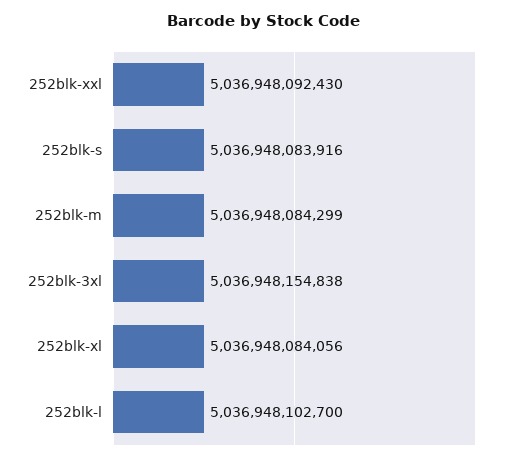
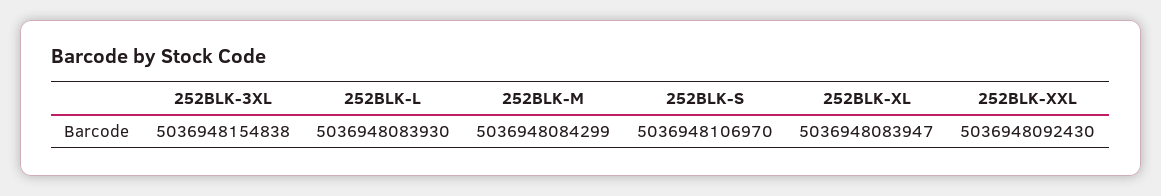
  {
    "252blk-xxl": 5036948092430,
-   "252blk-s": 5036948083916,
+   "252blk-s": 5036948106970,
    "252blk-m": 5036948084299,
    "252blk-3xl": 5036948154838,
-   "252blk-xl": 5036948084056,
+   "252blk-xl": 5036948083947,
-   "252blk-l": 5036948102700
+   "252blk-l": 5036948083930
  }

